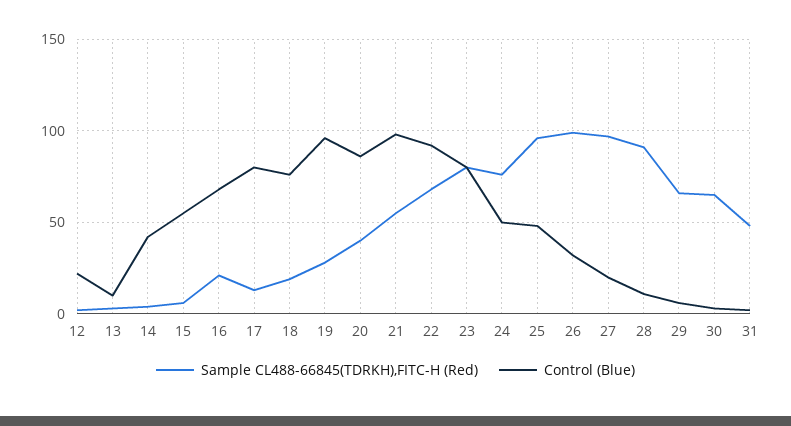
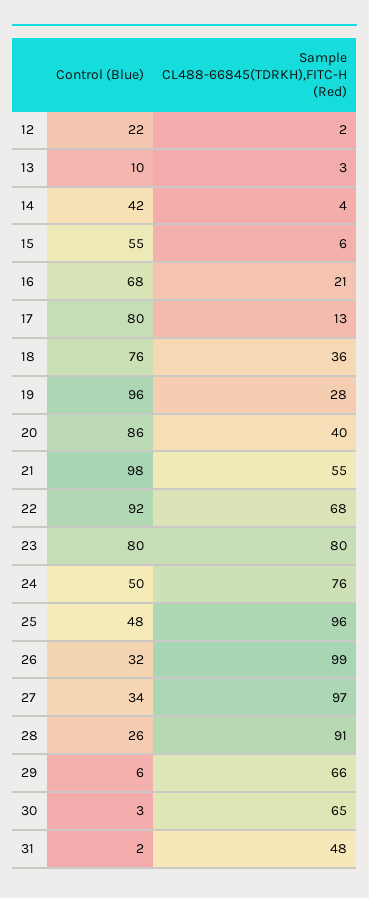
  {
    "Sample CL488-66845(TDRKH),FITC-H (Red)": {
      "12": 2,
      "13": 3,
      "14": 4,
      "15": 6,
      "16": 21,
      "17": 13,
-     "18": 20,
+     "18": 36,
      "19": 28,
      "20": 40,
      "21": 55,
      "22": 68,
      "23": 80,
      "24": 76,
      "25": 96,
      "26": 99,
      "27": 97,
      "28": 91,
      "29": 66,
      "30": 65,
      "31": 48
    },
    "Control (Blue)": {
      "12": 22,
      "13": 10,
      "14": 42,
      "15": 55,
      "16": 68,
      "17": 80,
      "18": 76,
      "19": 96,
      "20": 86,
      "21": 98,
      "22": 92,
      "23": 80,
      "24": 50,
      "25": 48,
      "26": 32,
-     "27": 20,
+     "27": 34,
-     "28": 10,
+     "28": 26,
      "29": 6,
      "30": 3,
      "31": 2
    }
  }

